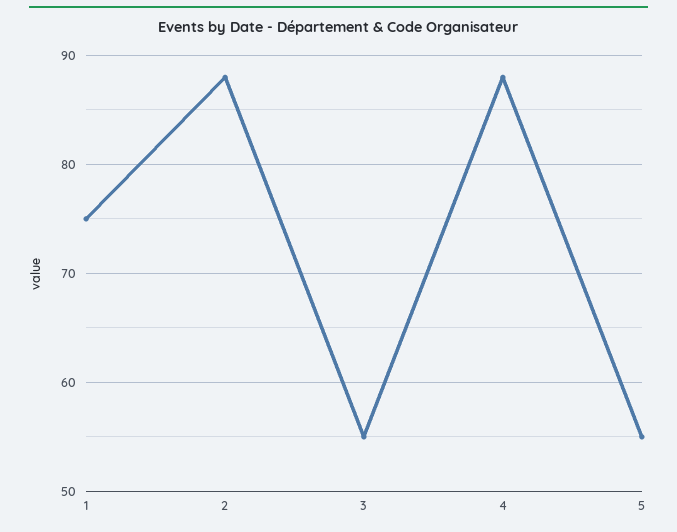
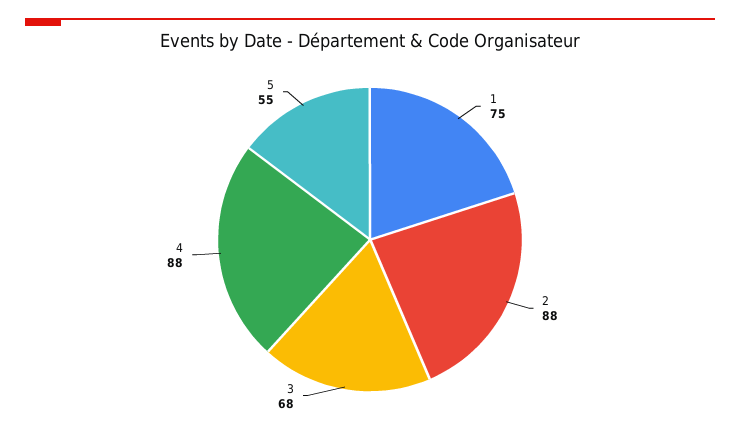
  {
    "1": 75,
    "2": 88,
-   "3": 55,
+   "3": 68,
    "4": 88,
    "5": 55
  }

